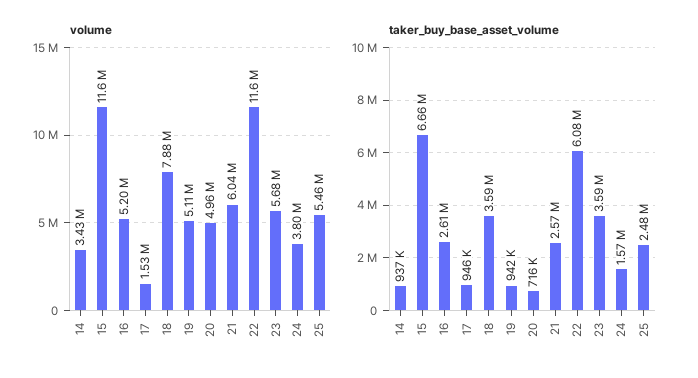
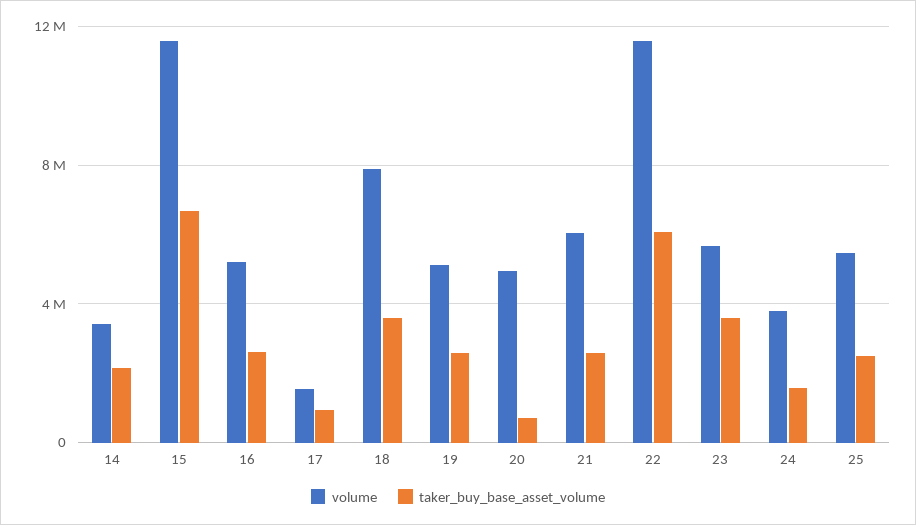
  {
    "volume": {
      "14": 3430000,
      "15": 11600000,
      "16": 5200000,
      "17": 1530000,
      "18": 7880000,
      "19": 5110000,
      "20": 4960000,
      "21": 6040000,
      "22": 11600000,
      "23": 5680000,
      "24": 3800000,
      "25": 5460000
    },
    "taker_buy_base_asset_volume": {
-     "14": 937000,
+     "14": 2000000,
      "15": 6660000,
      "16": 2610000,
      "17": 946000,
      "18": 3590000,
-     "19": 942000,
+     "19": 2500000,
      "20": 716000,
      "21": 2570000,
      "22": 6080000,
      "23": 3590000,
      "24": 1570000,
      "25": 2480000
    }
  }

